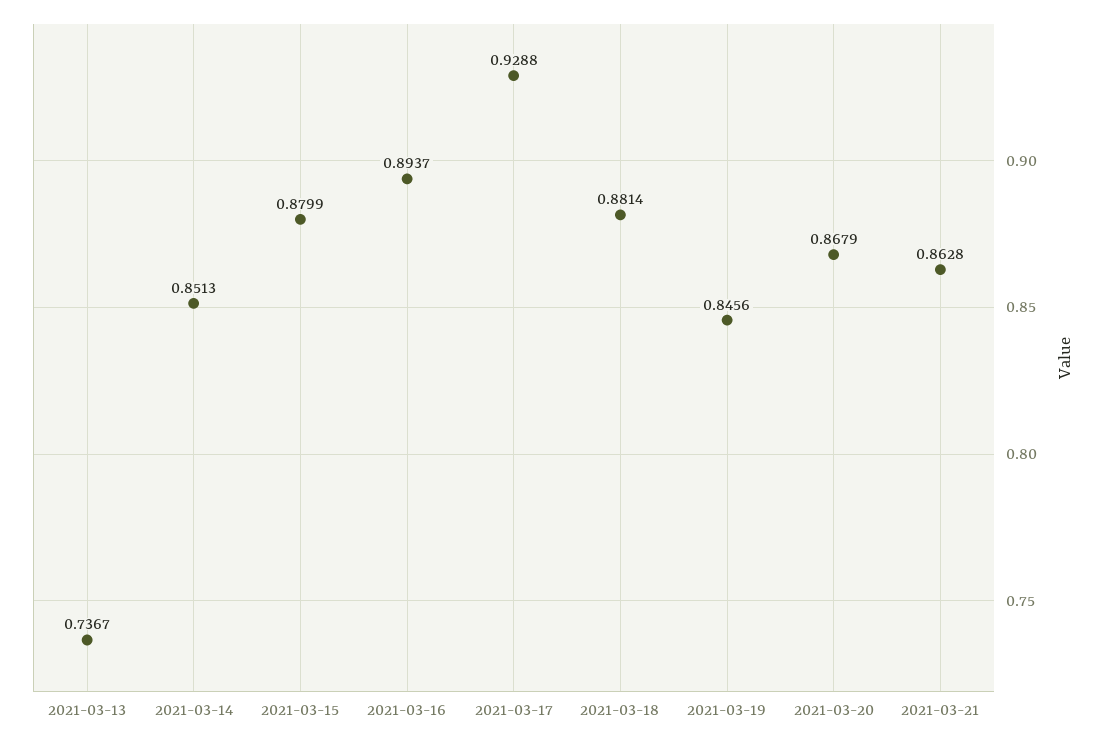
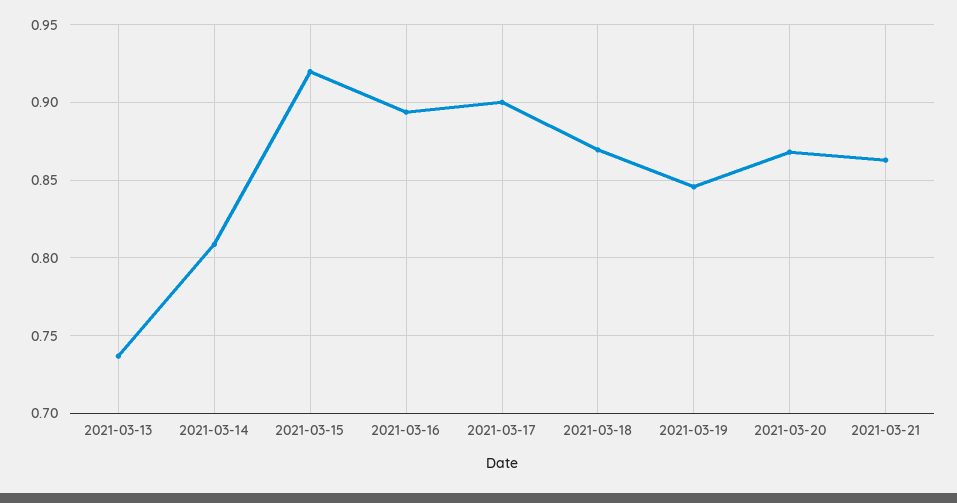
  {
    "2021-03-13": 0.7367,
-   "2021-03-14": 0.8513,
+   "2021-03-14": 0.81,
-   "2021-03-15": 0.8799,
+   "2021-03-15": 0.92,
    "2021-03-16": 0.8937,
-   "2021-03-17": 0.9288,
+   "2021-03-17": 0.9,
-   "2021-03-18": 0.8814,
+   "2021-03-18": 0.87,
    "2021-03-19": 0.8456,
    "2021-03-20": 0.8679,
    "2021-03-21": 0.8628
  }

